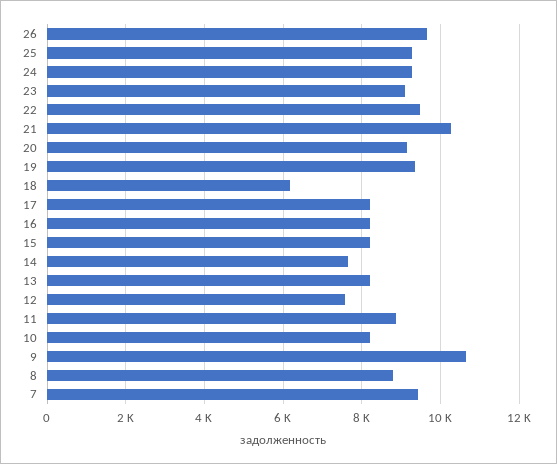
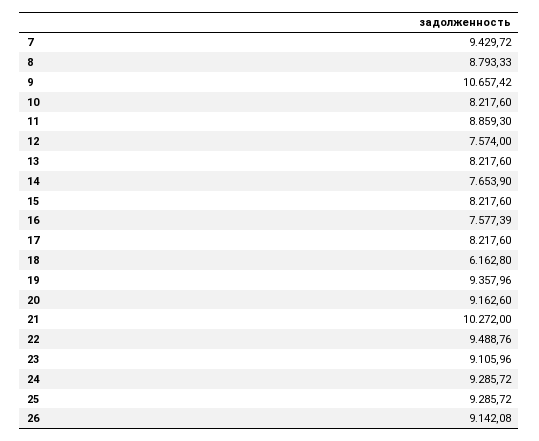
  {
-   "26": 9600,
+   "26": 9142.08,
    "25": 9285.72,
    "24": 9285.72,
    "23": 9105.96,
    "22": 9488.76,
    "21": 10272,
    "20": 9162.6,
    "19": 9357.96,
    "18": 6162.8,
    "17": 8217.6,
-   "16": 8200,
+   "16": 7577.39,
    "15": 8217.6,
    "14": 7653.9,
    "13": 8217.6,
    "12": 7574,
    "11": 8859.3,
    "10": 8217.6,
    "9": 10657.42,
    "8": 8793.33,
    "7": 9429.72
  }

